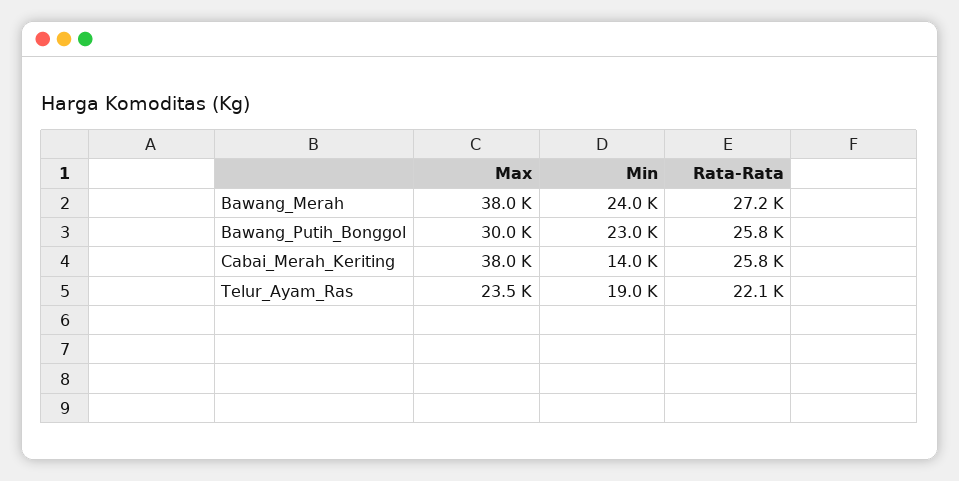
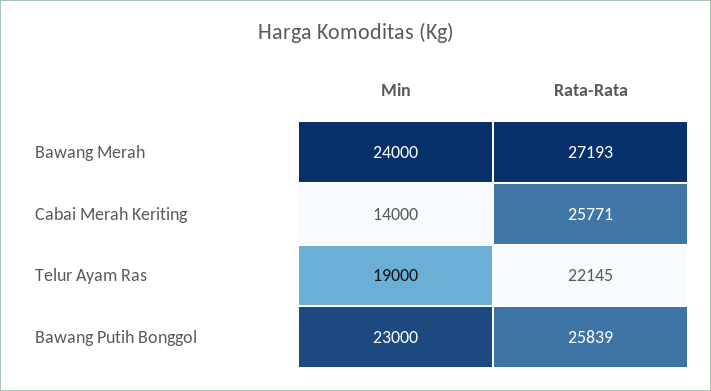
  {
-   "Max": {
-     "Bawang_Merah": 38000,
-     "Bawang_Putih_Bonggol": 30000,
-     "Cabai_Merah_Keriting": 38000,
-     "Telur_Ayam_Ras": 23500
-   },
    "Min": {
      "Bawang_Merah": 24000,
      "Bawang_Putih_Bonggol": 23000,
      "Cabai_Merah_Keriting": 14000,
      "Telur_Ayam_Ras": 19000
    },
    "Rata-Rata": {
      "Bawang_Merah": 27193,
      "Bawang_Putih_Bonggol": 25839,
      "Cabai_Merah_Keriting": 25771,
      "Telur_Ayam_Ras": 22145
    }
  }

